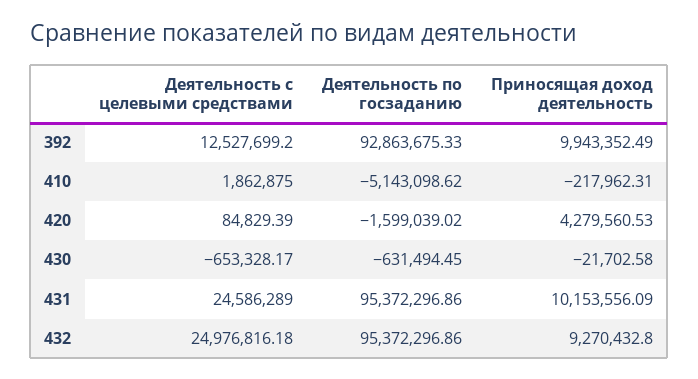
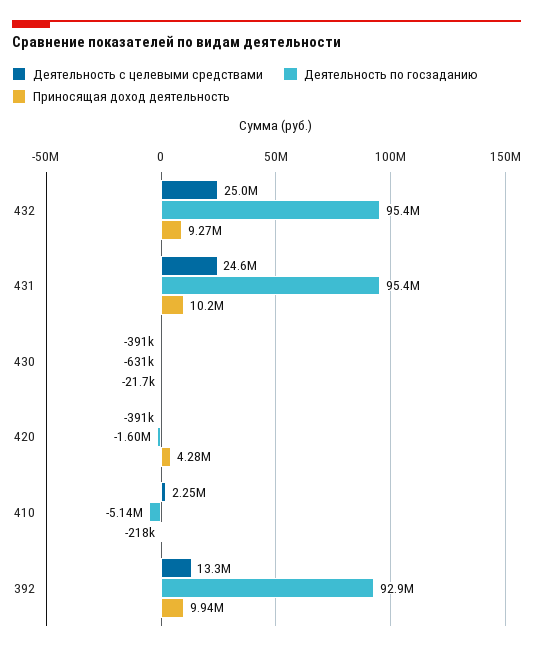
  {
    "Деятельность с целевыми средствами": {
-     "392": 12527699.2,
+     "392": 13300000,
-     "410": 1862875,
+     "410": 2250000,
-     "420": 84829.39,
+     "420": -391000,
-     "430": -653328.17,
+     "430": -391000,
      "431": 24586289,
      "432": 24976816.18
    },
    "Деятельность по госзаданию": {
      "392": 92863675.33,
      "410": -5143098.62,
      "420": -1599039.02,
      "430": -631494.45,
      "431": 95372296.86,
      "432": 95372296.86
    },
    "Приносящая доход деятельность": {
      "392": 9943352.49,
      "410": -217962.31,
      "420": 4279560.53,
      "430": -21702.58,
      "431": 10153556.09,
      "432": 9270432.8
    }
  }

